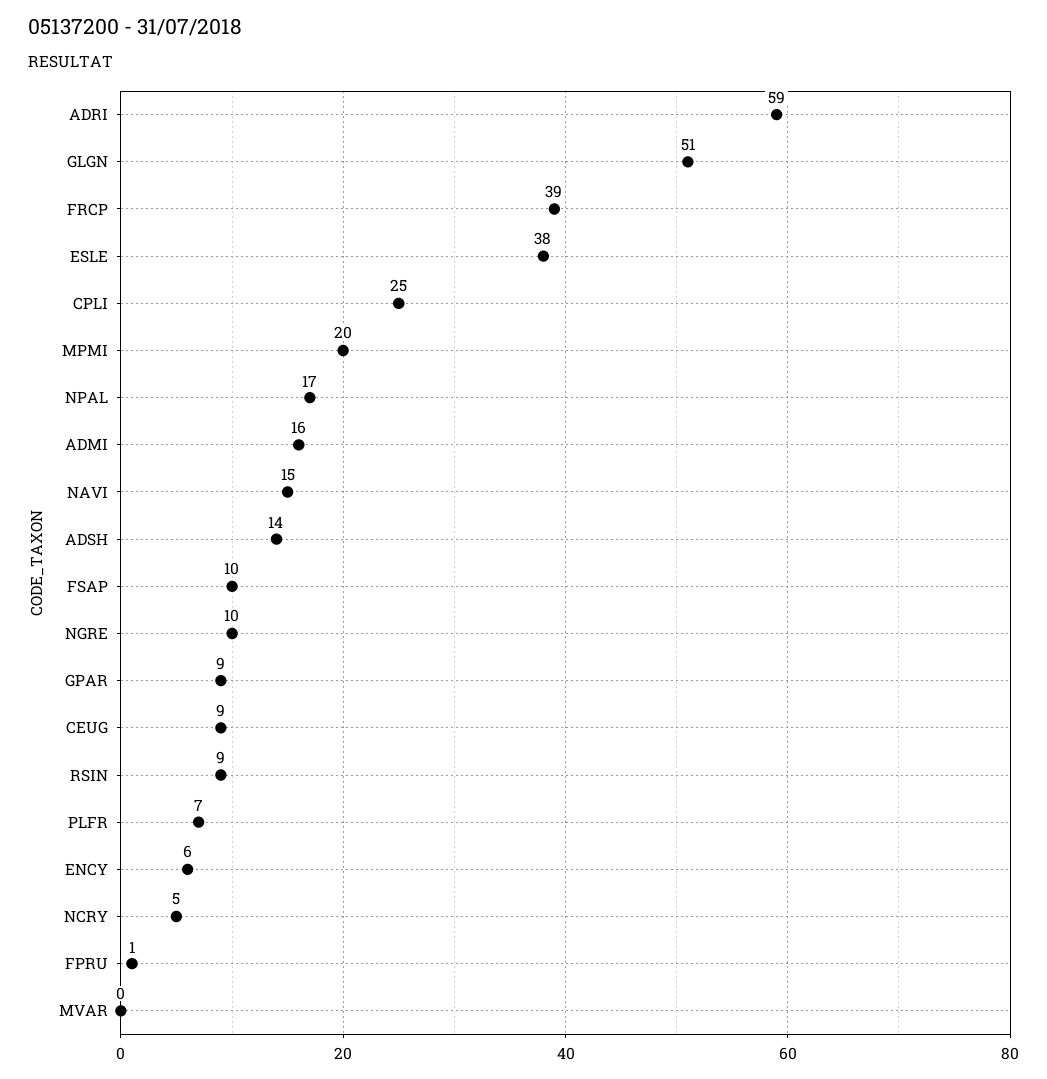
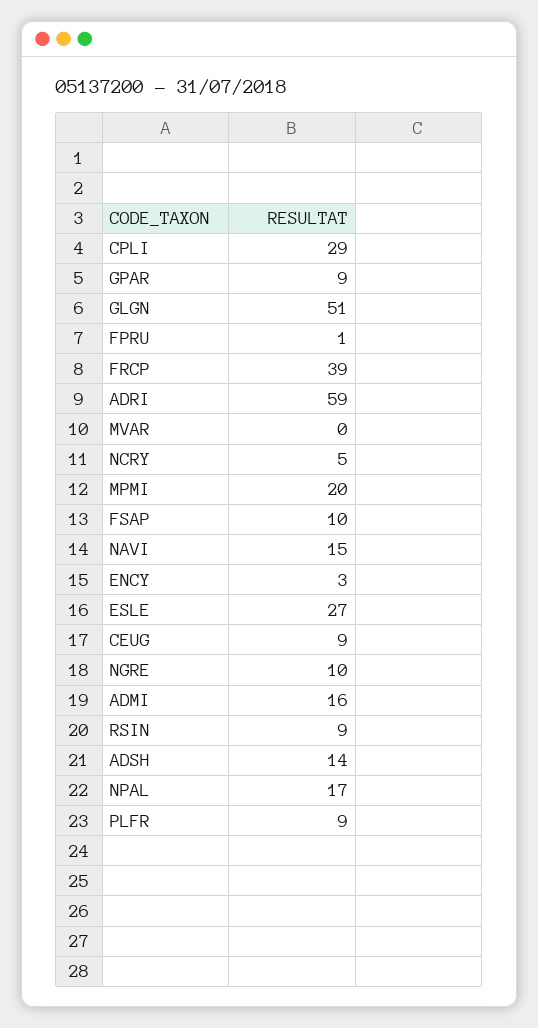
  {
    "ADRI": 59,
    "GLGN": 51,
    "FRCP": 39,
-   "ESLE": 38,
+   "ESLE": 27,
-   "CPLI": 25,
+   "CPLI": 29,
    "MPMI": 20,
    "NPAL": 17,
    "ADMI": 16,
    "NAVI": 15,
    "ADSH": 14,
    "FSAP": 10,
    "NGRE": 10,
    "GPAR": 9,
    "CEUG": 9,
    "RSIN": 9,
-   "PLFR": 7,
+   "PLFR": 9,
-   "ENCY": 6,
+   "ENCY": 3,
    "NCRY": 5,
    "FPRU": 1,
    "MVAR": 0
  }

